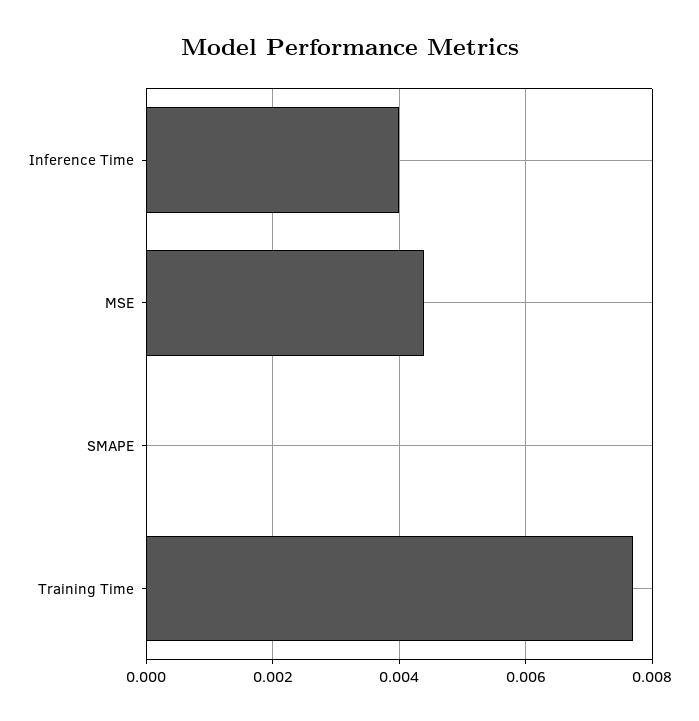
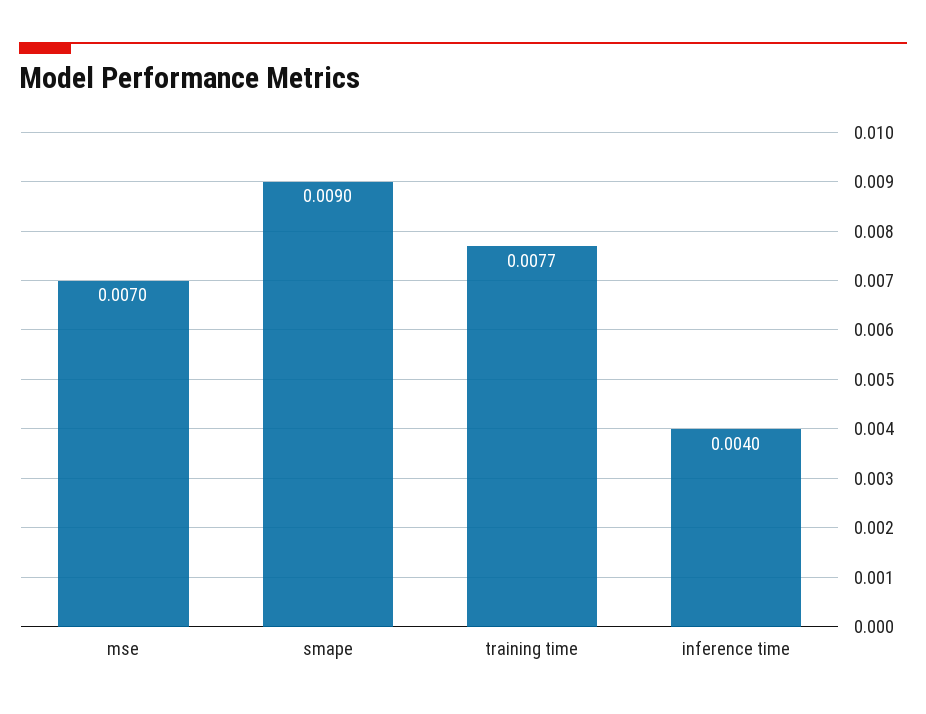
  {
    "Inference Time": 0.004,
-   "MSE": 0.0045,
+   "MSE": 0.007,
-   "SMAPE": 0,
+   "SMAPE": 0.009,
    "Training Time": 0.0077
  }

